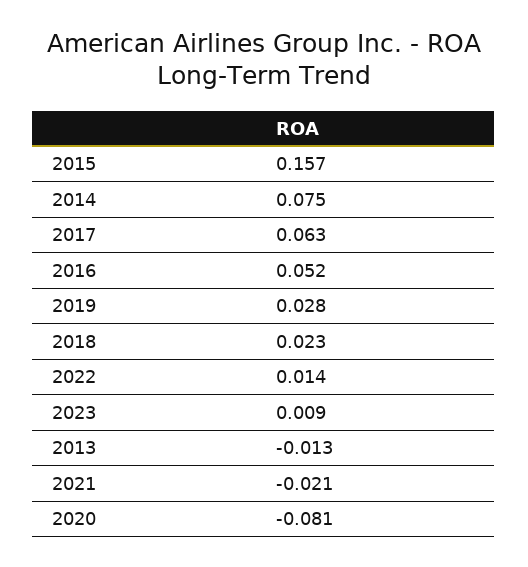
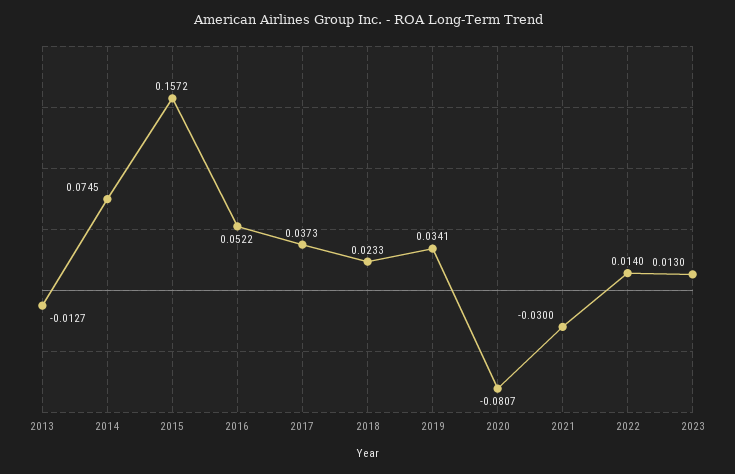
  {
    "2015": 0.1572,
    "2014": 0.0745,
-   "2017": 0.063,
+   "2017": 0.0373,
    "2016": 0.0522,
-   "2019": 0.028,
+   "2019": 0.0341,
    "2018": 0.0233,
    "2022": 0.014,
-   "2023": 0.009,
+   "2023": 0.013,
    "2013": -0.0127,
-   "2021": -0.021,
+   "2021": -0.03,
    "2020": -0.0807
  }

